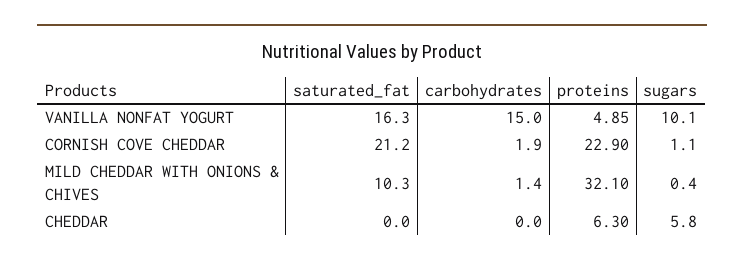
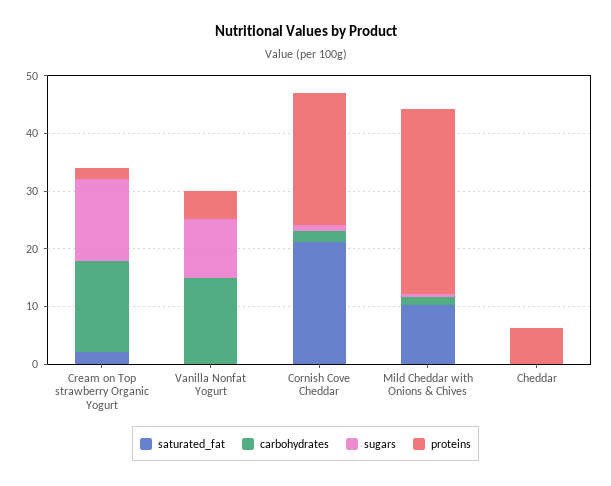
  {
    "saturated_fat": {
-     "VANILLA NONFAT YOGURT": 16.3,
+     "VANILLA NONFAT YOGURT": 0,
      "CORNISH COVE CHEDDAR": 21.2,
      "MILD CHEDDAR WITH ONIONS & CHIVES": 10.3,
-     "CHEDDAR": 0
+     "CHEDDAR": 0,
+     "Cream on Top strawberry Organic Yogurt": 2
    },
    "carbohydrates": {
      "VANILLA NONFAT YOGURT": 15,
      "CORNISH COVE CHEDDAR": 1.9,
      "MILD CHEDDAR WITH ONIONS & CHIVES": 1.4,
-     "CHEDDAR": 0
+     "CHEDDAR": 0,
+     "Cream on Top strawberry Organic Yogurt": 16
    },
    "proteins": {
      "VANILLA NONFAT YOGURT": 4.85,
      "CORNISH COVE CHEDDAR": 22.9,
      "MILD CHEDDAR WITH ONIONS & CHIVES": 32.1,
-     "CHEDDAR": 6.3
+     "CHEDDAR": 6.3,
+     "Cream on Top strawberry Organic Yogurt": 2
    },
    "sugars": {
      "VANILLA NONFAT YOGURT": 10.1,
      "CORNISH COVE CHEDDAR": 1.1,
      "MILD CHEDDAR WITH ONIONS & CHIVES": 0.4,
-     "CHEDDAR": 5.8
+     "CHEDDAR": 0,
+     "Cream on Top strawberry Organic Yogurt": 14
    }
  }

